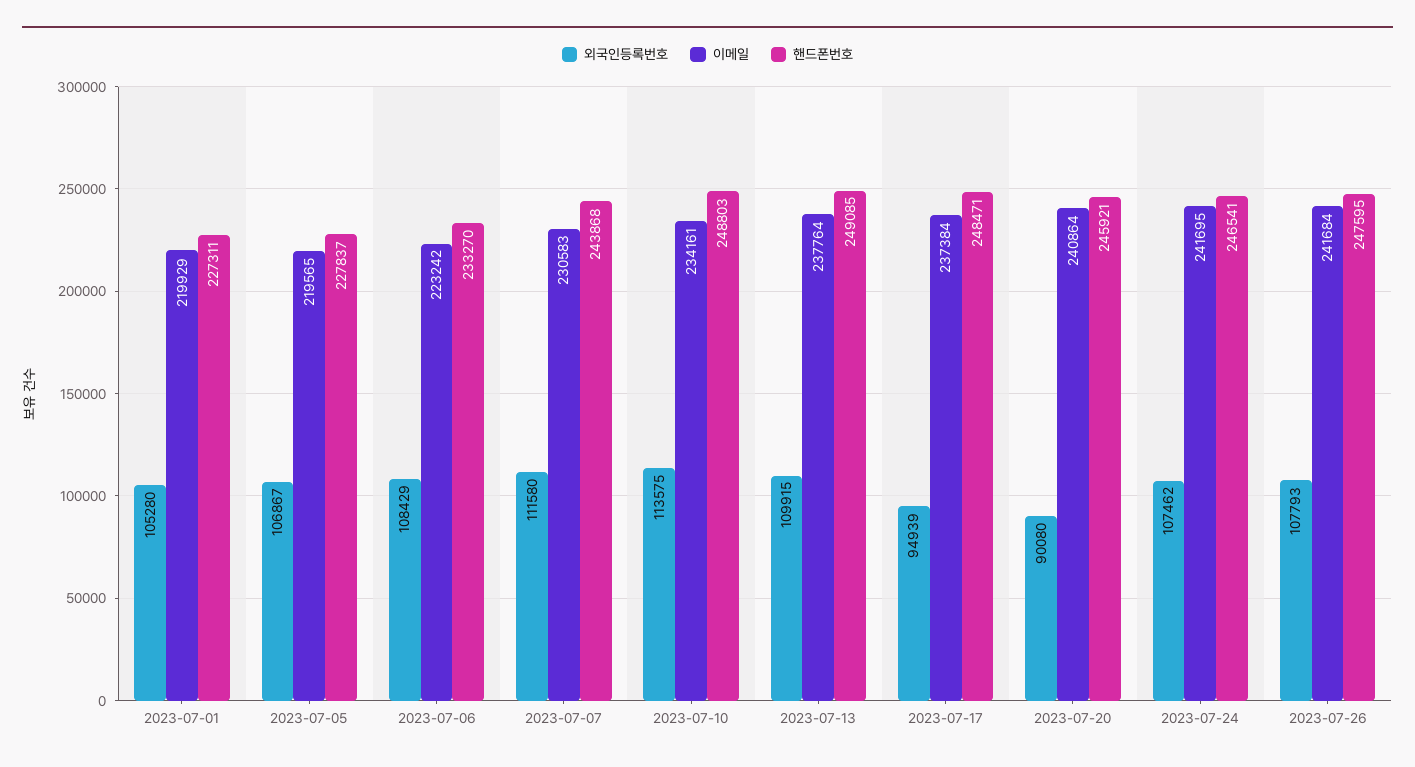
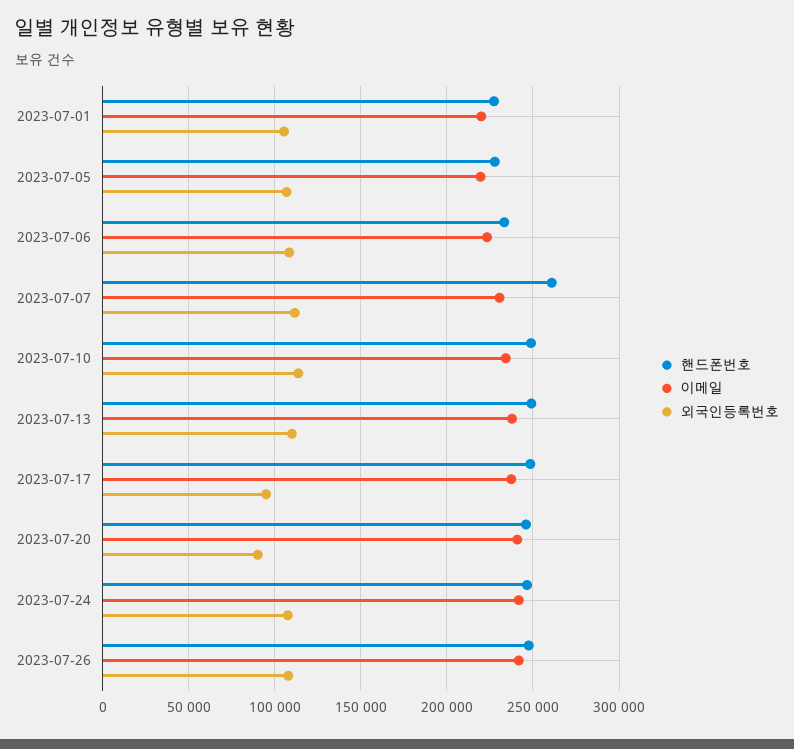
  {
    "외국인등록번호": {
      "2023-07-01": 105280,
      "2023-07-05": 106867,
      "2023-07-06": 108429,
      "2023-07-07": 111580,
      "2023-07-10": 113575,
      "2023-07-13": 109915,
      "2023-07-17": 94939,
      "2023-07-20": 90080,
      "2023-07-24": 107462,
      "2023-07-26": 107793
    },
    "이메일": {
      "2023-07-01": 219929,
      "2023-07-05": 219565,
      "2023-07-06": 223242,
      "2023-07-07": 230583,
      "2023-07-10": 234161,
      "2023-07-13": 237764,
      "2023-07-17": 237384,
      "2023-07-20": 240864,
      "2023-07-24": 241695,
      "2023-07-26": 241684
    },
    "핸드폰번호": {
      "2023-07-01": 227311,
      "2023-07-05": 227837,
      "2023-07-06": 233270,
-     "2023-07-07": 243868,
+     "2023-07-07": 260000,
      "2023-07-10": 248803,
      "2023-07-13": 249085,
      "2023-07-17": 248471,
      "2023-07-20": 245921,
      "2023-07-24": 246541,
      "2023-07-26": 247595
    }
  }

